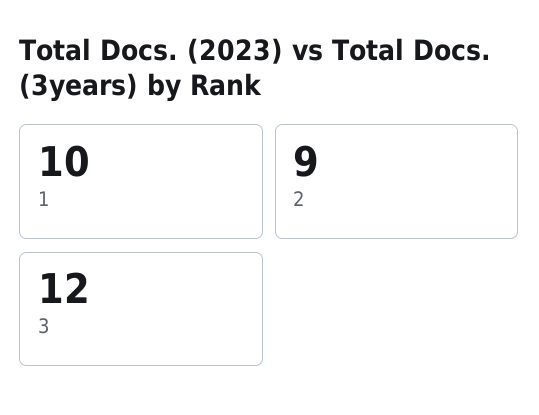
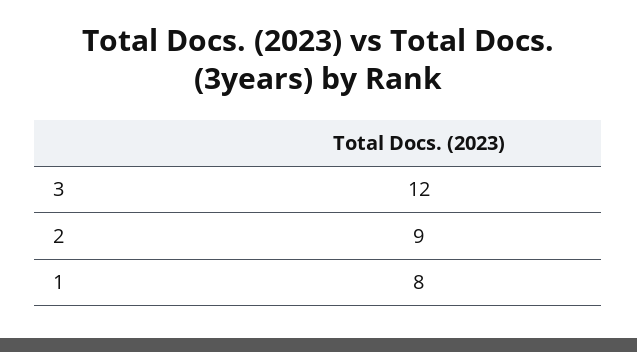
  {
-   "1": 10,
+   "1": 8,
    "2": 9,
    "3": 12
  }

